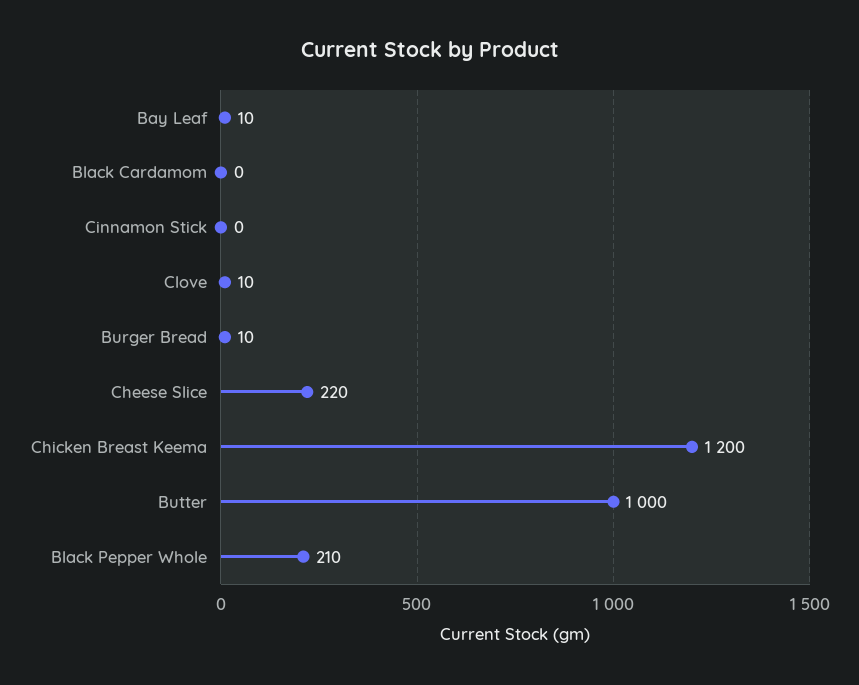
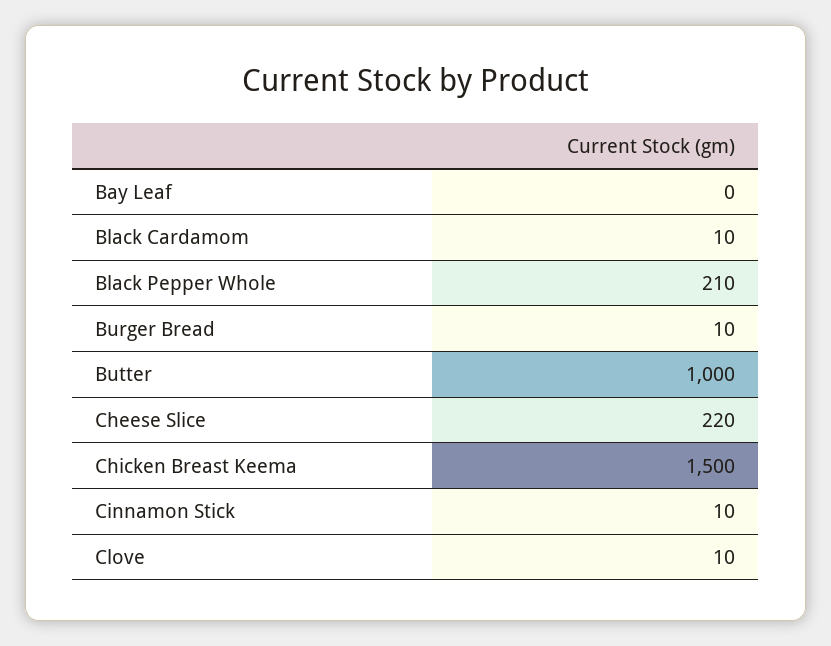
  {
-   "Bay Leaf": 10,
+   "Bay Leaf": 0,
-   "Black Cardamom": 0,
+   "Black Cardamom": 10,
-   "Cinnamon Stick": 0,
+   "Cinnamon Stick": 10,
    "Clove": 10,
    "Burger Bread": 10,
    "Cheese Slice": 220,
-   "Chicken Breast Keema": 1200,
+   "Chicken Breast Keema": 1500,
    "Butter": 1000,
    "Black Pepper Whole": 210
  }

